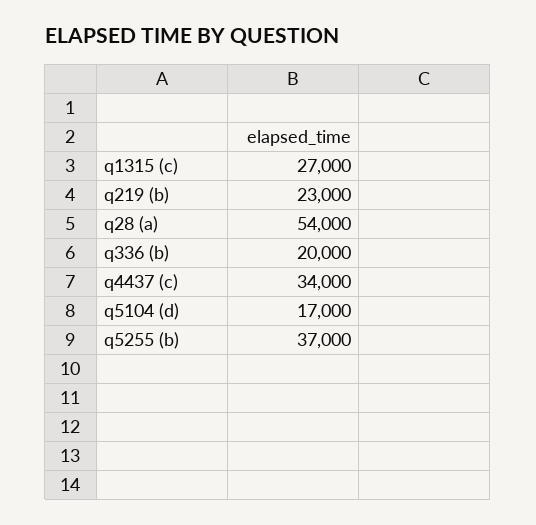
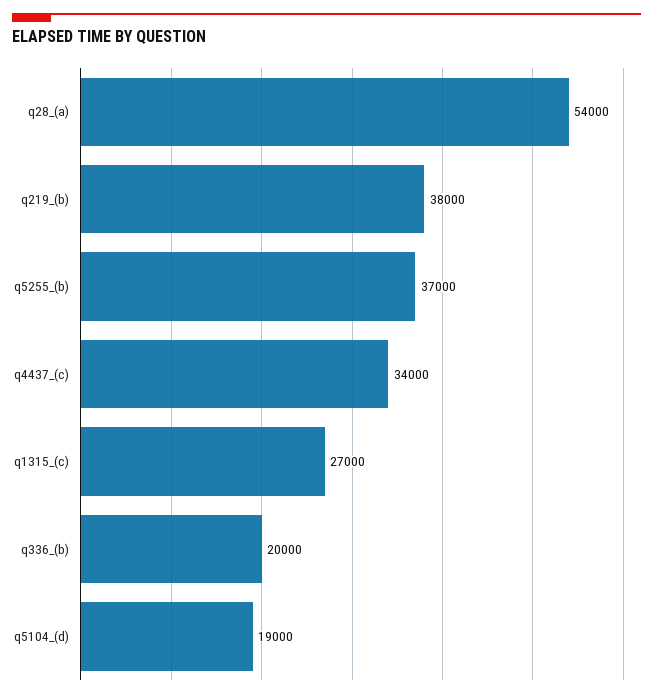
  {
    "q1315 (c)": 27000,
-   "q219 (b)": 23000,
+   "q219 (b)": 38000,
    "q28 (a)": 54000,
    "q336 (b)": 20000,
    "q4437 (c)": 34000,
-   "q5104 (d)": 17000,
+   "q5104 (d)": 19000,
    "q5255 (b)": 37000
  }

